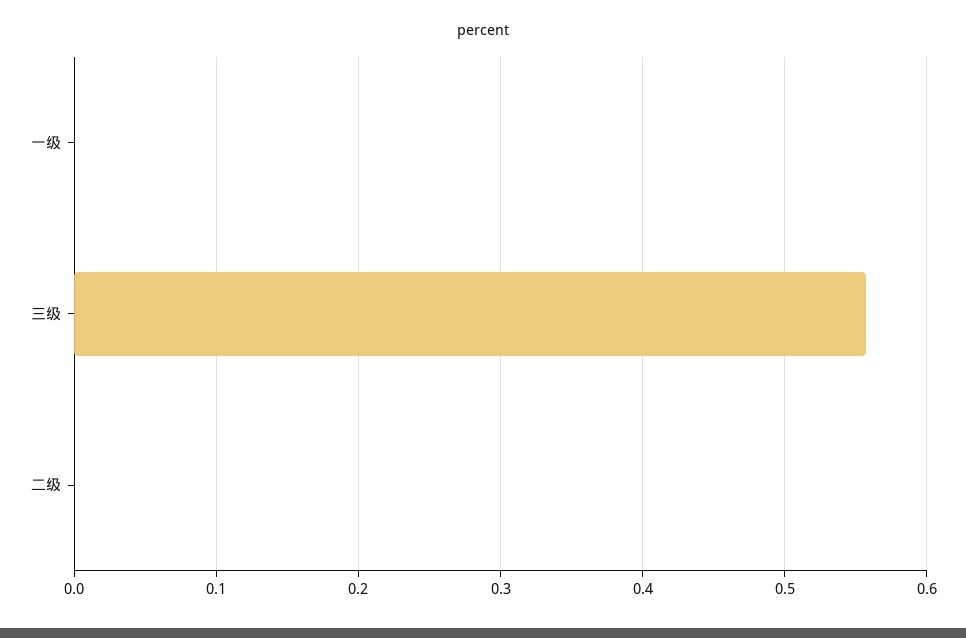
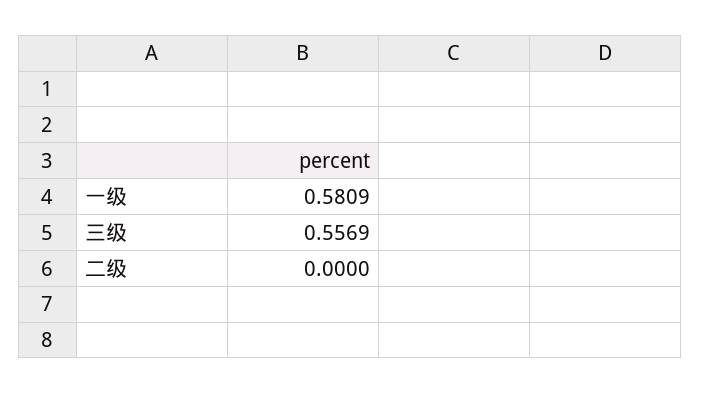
  {
-   "一级": 0,
+   "一级": 0.5809,
    "三级": 0.5569,
    "二级": 0
  }

